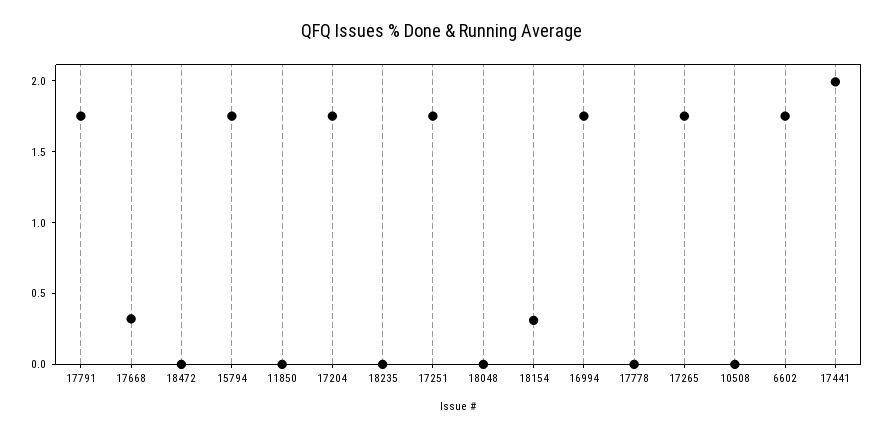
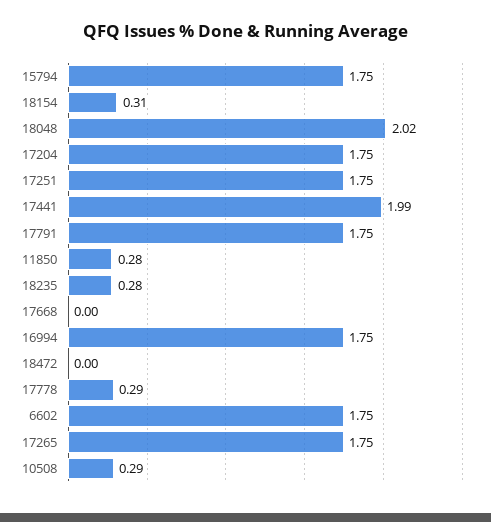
  {
    "17791": 1.75,
-   "17668": 0.3,
+   "17668": 0,
    "18472": 0,
    "15794": 1.75,
-   "11850": 0,
+   "11850": 0.28,
    "17204": 1.75,
-   "18235": 0,
+   "18235": 0.28,
    "17251": 1.75,
-   "18048": 0,
+   "18048": 2.02,
    "18154": 0.31,
    "16994": 1.75,
-   "17778": 0,
+   "17778": 0.29,
    "17265": 1.75,
-   "10508": 0,
+   "10508": 0.29,
    "6602": 1.75,
    "17441": 1.99
  }

